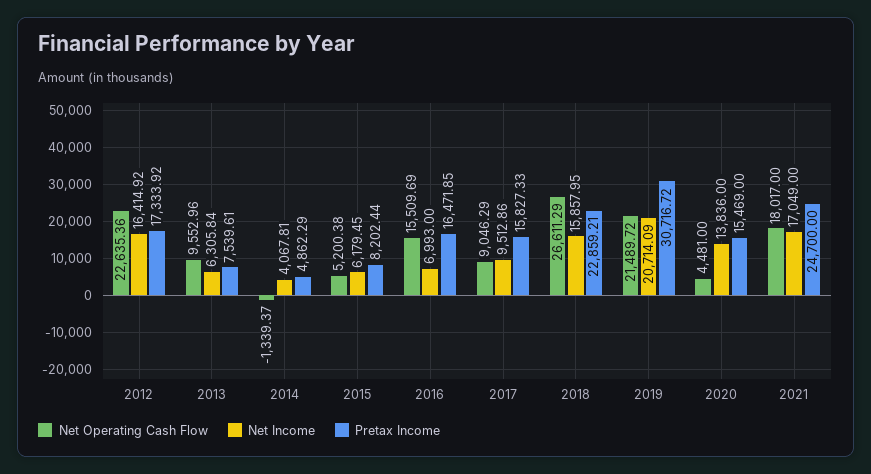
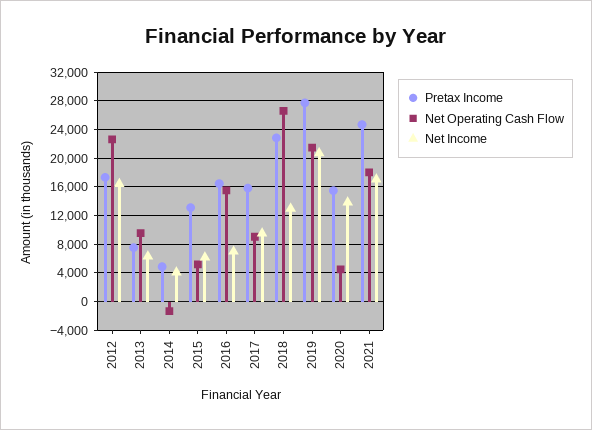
  {
    "Net Operating Cash Flow": {
      "2012": 22635.36,
      "2013": 9552.96,
      "2014": -1339.37,
      "2015": 5200.38,
      "2016": 15509.69,
      "2017": 9046.29,
      "2018": 26611.29,
      "2019": 21489.72,
      "2020": 4481,
      "2021": 18017
    },
    "Net Income": {
      "2012": 16414.92,
      "2013": 6305.84,
      "2014": 4067.81,
      "2015": 6179.45,
      "2016": 6993,
      "2017": 9512.86,
-     "2018": 15857.95,
+     "2018": 13000,
      "2019": 20714.09,
      "2020": 13836,
      "2021": 17049
    },
    "Pretax Income": {
      "2012": 17333.92,
      "2013": 7539.61,
      "2014": 4862.29,
-     "2015": 8202.44,
+     "2015": 13000,
      "2016": 16471.85,
      "2017": 15827.33,
      "2018": 22859.21,
-     "2019": 30716.72,
+     "2019": 28000,
      "2020": 15469,
      "2021": 24700
    }
  }

